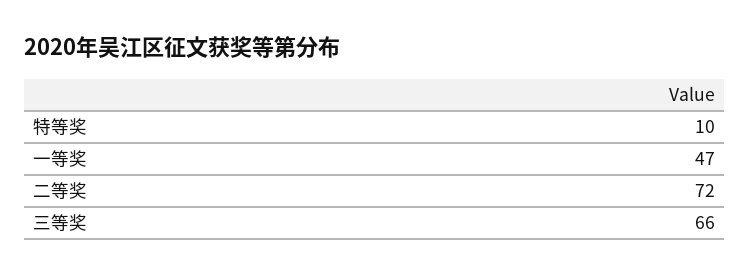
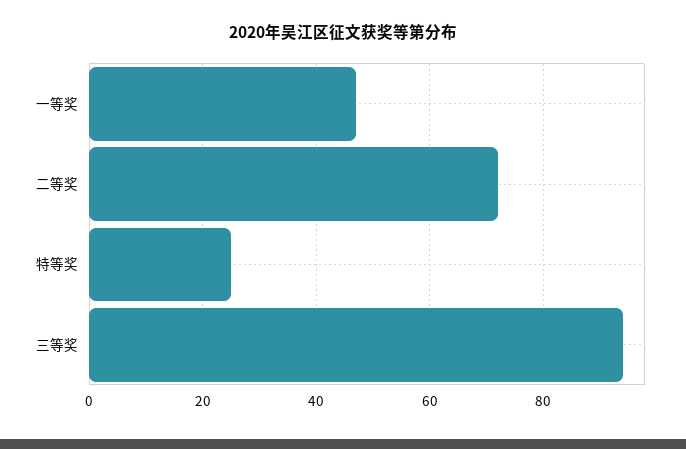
  {
-   "特等奖": 10,
+   "特等奖": 25,
    "一等奖": 47,
    "二等奖": 72,
-   "三等奖": 66
+   "三等奖": 95
  }

